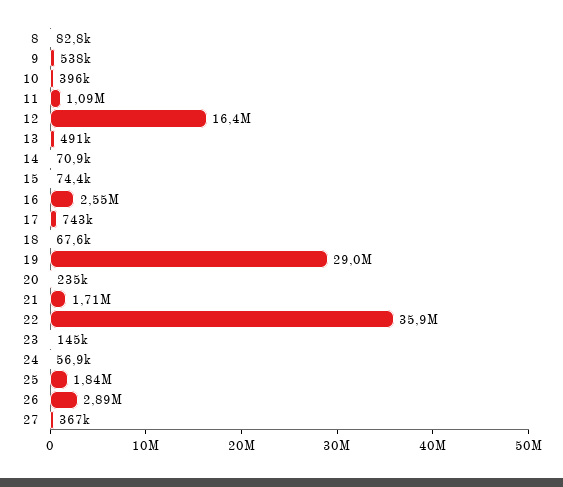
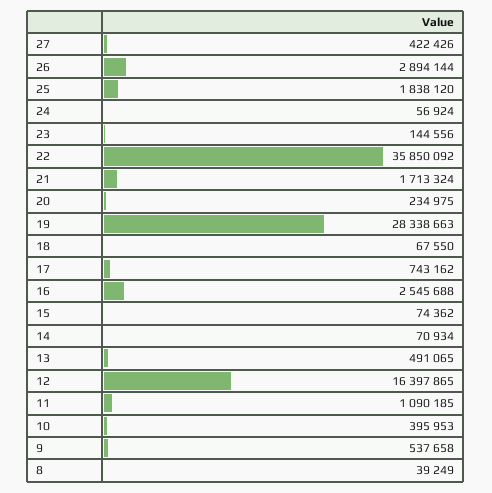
  {
-   "8": 82800,
+   "8": 39249,
    "9": 537658,
    "10": 395953,
    "11": 1090185,
    "12": 16397865,
    "13": 491065,
    "14": 70934,
    "15": 74362,
    "16": 2545688,
    "17": 743162,
    "18": 67550,
-   "19": 29000000,
+   "19": 28338663,
    "20": 234975,
    "21": 1713324,
    "22": 35850092,
    "23": 144556,
    "24": 56924,
    "25": 1838120,
    "26": 2894144,
-   "27": 367000
+   "27": 422426
  }

